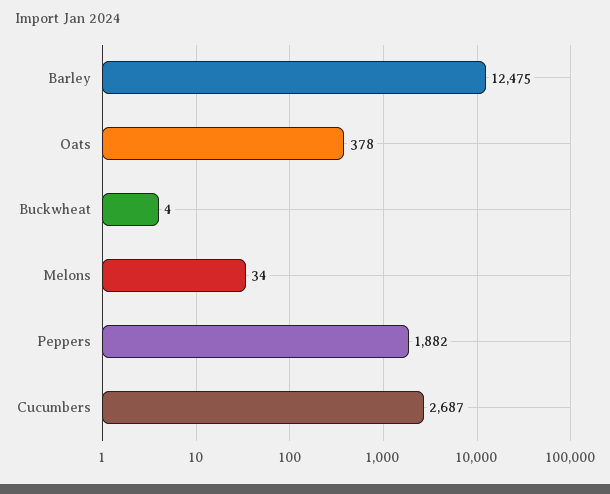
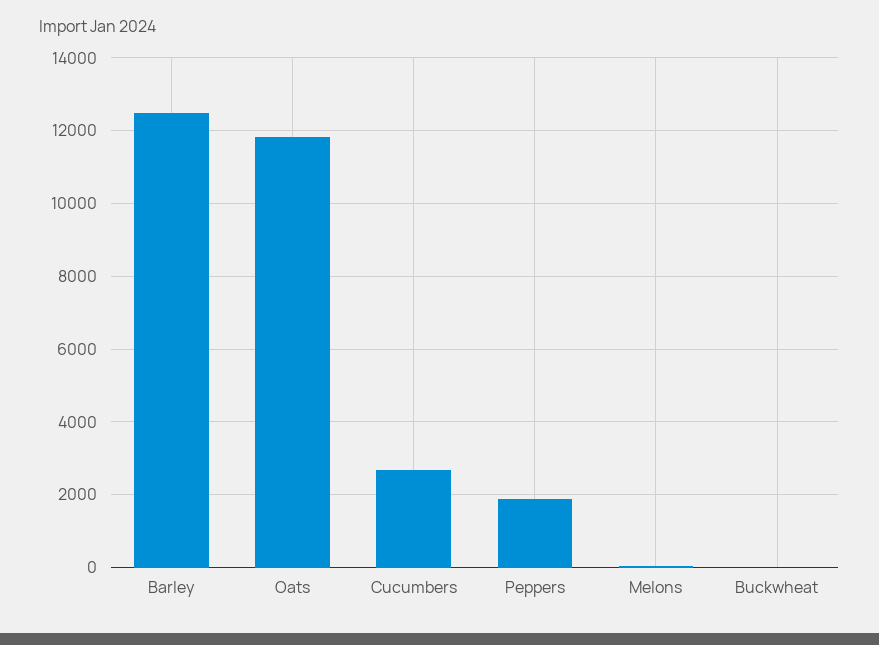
  {
    "Barley": 12475,
-   "Oats": 378,
+   "Oats": 11800,
    "Buckwheat": 4,
    "Melons": 34,
    "Peppers": 1882,
    "Cucumbers": 2687
  }

